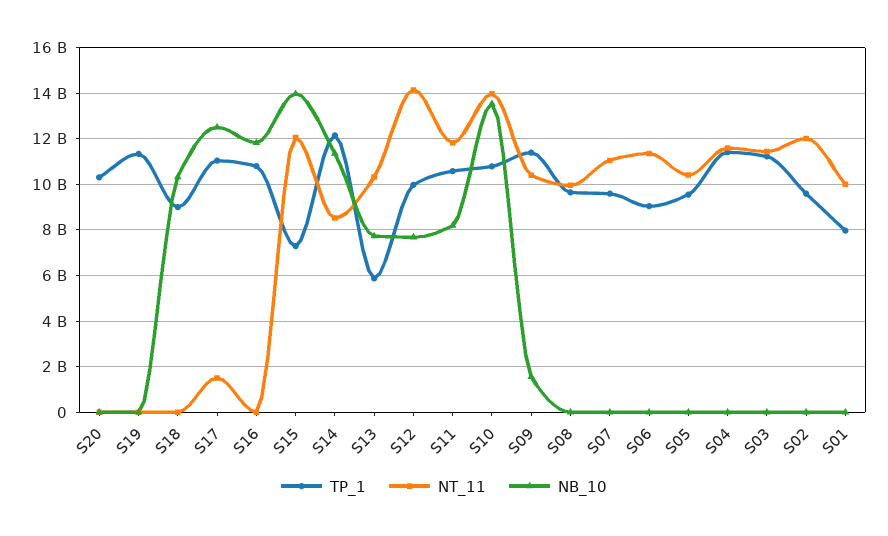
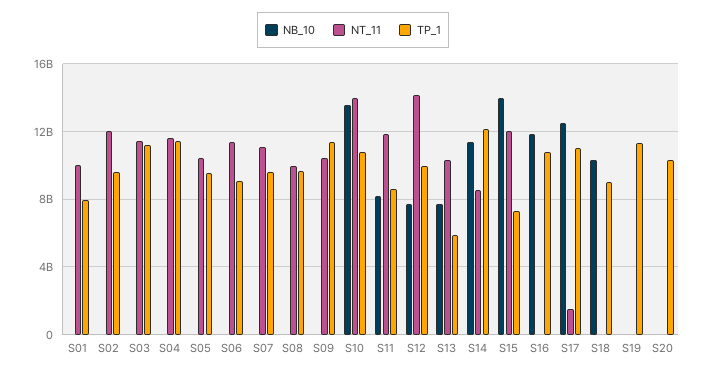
  {
    "TP_1": {
      "S20": 10500000000,
      "S19": 11500000000,
      "S18": 9000000000,
      "S17": 11000000000,
      "S16": 11000000000,
      "S15": 7500000000,
      "S14": 12000000000,
      "S13": 6000000000,
      "S12": 10000000000,
-     "S11": 10500000000,
+     "S11": 8500000000,
      "S10": 11000000000,
      "S09": 11500000000,
      "S08": 9500000000,
      "S07": 9500000000,
      "S06": 9000000000,
      "S05": 9500000000,
      "S04": 11500000000,
      "S03": 11000000000,
      "S02": 9500000000,
      "S01": 8000000000
    },
    "NT_11": {
      "S20": 0,
      "S19": 0,
      "S18": 0,
      "S17": 1500000000,
      "S16": 0,
      "S15": 12000000000,
      "S14": 8500000000,
      "S13": 10500000000,
      "S12": 14000000000,
      "S11": 12000000000,
      "S10": 14000000000,
      "S09": 10500000000,
      "S08": 10000000000,
      "S07": 11000000000,
      "S06": 11500000000,
      "S05": 10500000000,
      "S04": 11500000000,
      "S03": 11500000000,
      "S02": 12000000000,
      "S01": 10000000000
    },
    "NB_10": {
      "S20": 0,
      "S19": 0,
      "S18": 10500000000,
      "S17": 12500000000,
      "S16": 12000000000,
      "S15": 14000000000,
      "S14": 11500000000,
      "S13": 7500000000,
      "S12": 7500000000,
      "S11": 8000000000,
      "S10": 13500000000,
-     "S09": 1500000000,
+     "S09": 0,
      "S08": 0,
      "S07": 0,
      "S06": 0,
      "S05": 0,
      "S04": 0,
      "S03": 0,
      "S02": 0,
      "S01": 0
    }
  }

